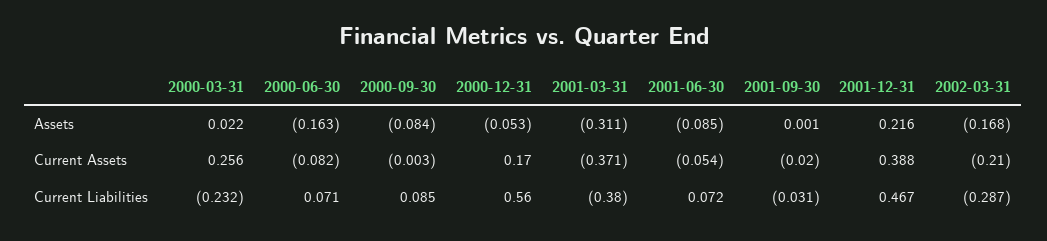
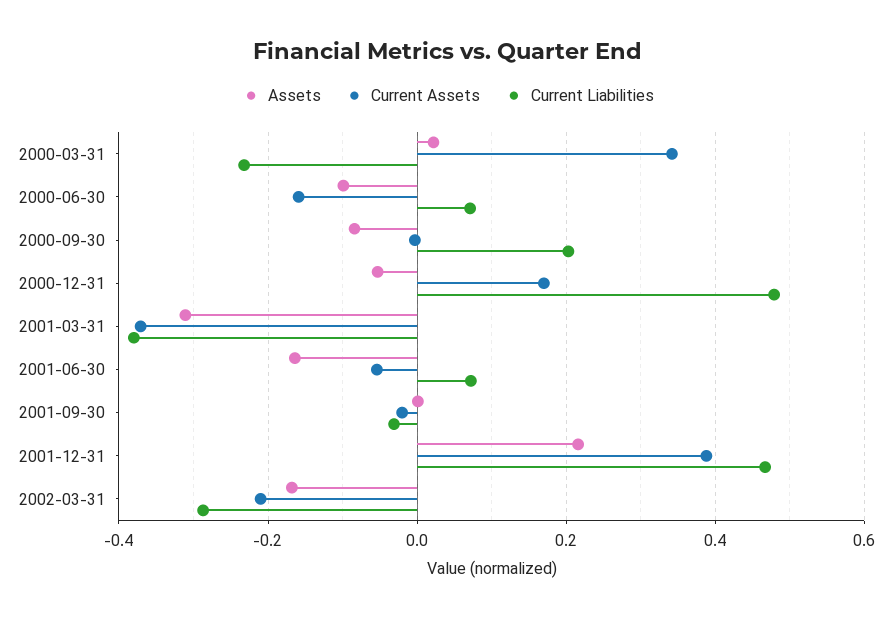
  {
    "Assets": {
      "2000-03-31": 0.022,
-     "2000-06-30": -0.163,
+     "2000-06-30": -0.1,
      "2000-09-30": -0.084,
      "2000-12-31": -0.053,
      "2001-03-31": -0.311,
-     "2001-06-30": -0.085,
+     "2001-06-30": -0.16,
      "2001-09-30": 0.001,
      "2001-12-31": 0.216,
      "2002-03-31": -0.168
    },
    "Current Assets": {
-     "2000-03-31": 0.256,
+     "2000-03-31": 0.34,
-     "2000-06-30": -0.082,
+     "2000-06-30": -0.16,
      "2000-09-30": -0.003,
      "2000-12-31": 0.17,
      "2001-03-31": -0.371,
      "2001-06-30": -0.054,
      "2001-09-30": -0.02,
      "2001-12-31": 0.388,
      "2002-03-31": -0.21
    },
    "Current Liabilities": {
      "2000-03-31": -0.232,
      "2000-06-30": 0.071,
-     "2000-09-30": 0.085,
+     "2000-09-30": 0.2,
-     "2000-12-31": 0.56,
+     "2000-12-31": 0.48,
      "2001-03-31": -0.38,
      "2001-06-30": 0.072,
      "2001-09-30": -0.031,
      "2001-12-31": 0.467,
      "2002-03-31": -0.287
    }
  }

